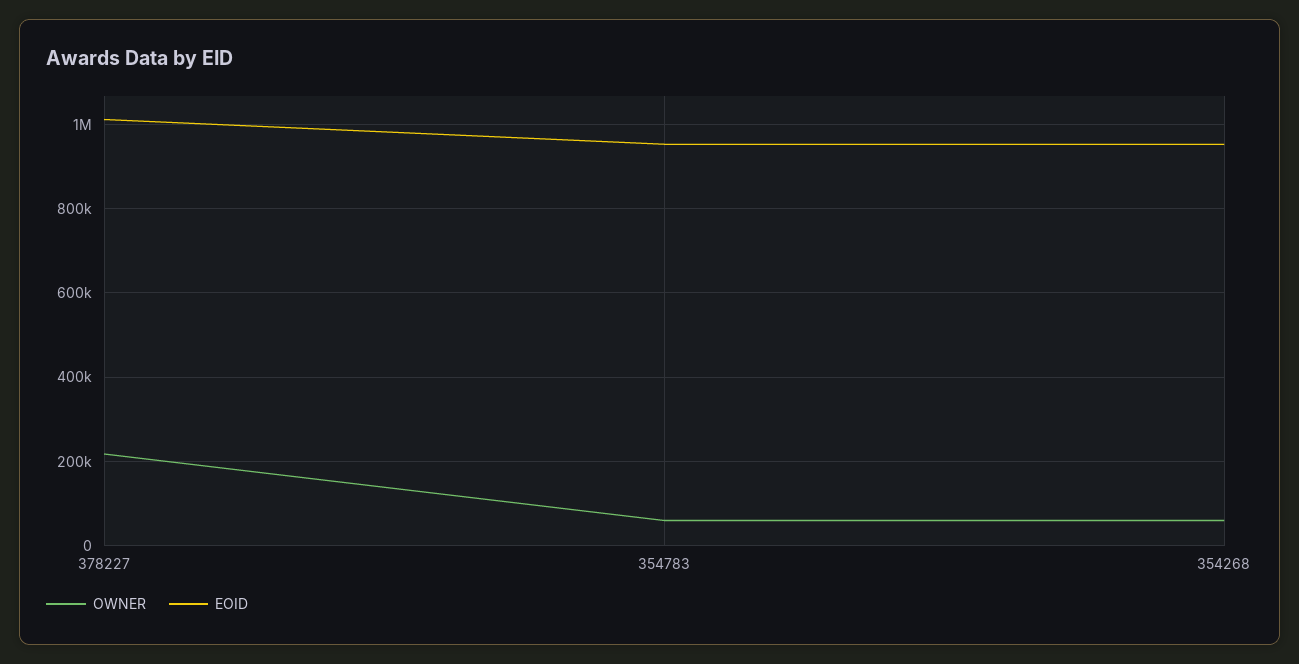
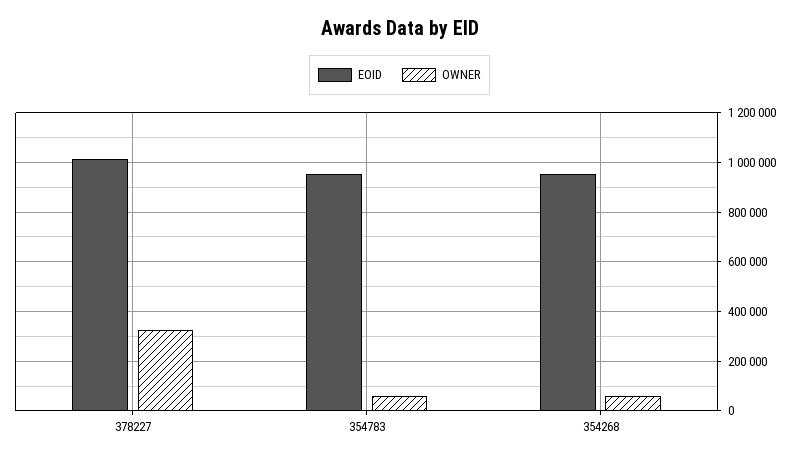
  {
    "OWNER": {
-     "378227": 220000,
+     "378227": 325000,
      "354783": 60000,
      "354268": 60000
    },
    "EOID": {
      "378227": 1020000,
      "354783": 960000,
      "354268": 960000
    }
  }

